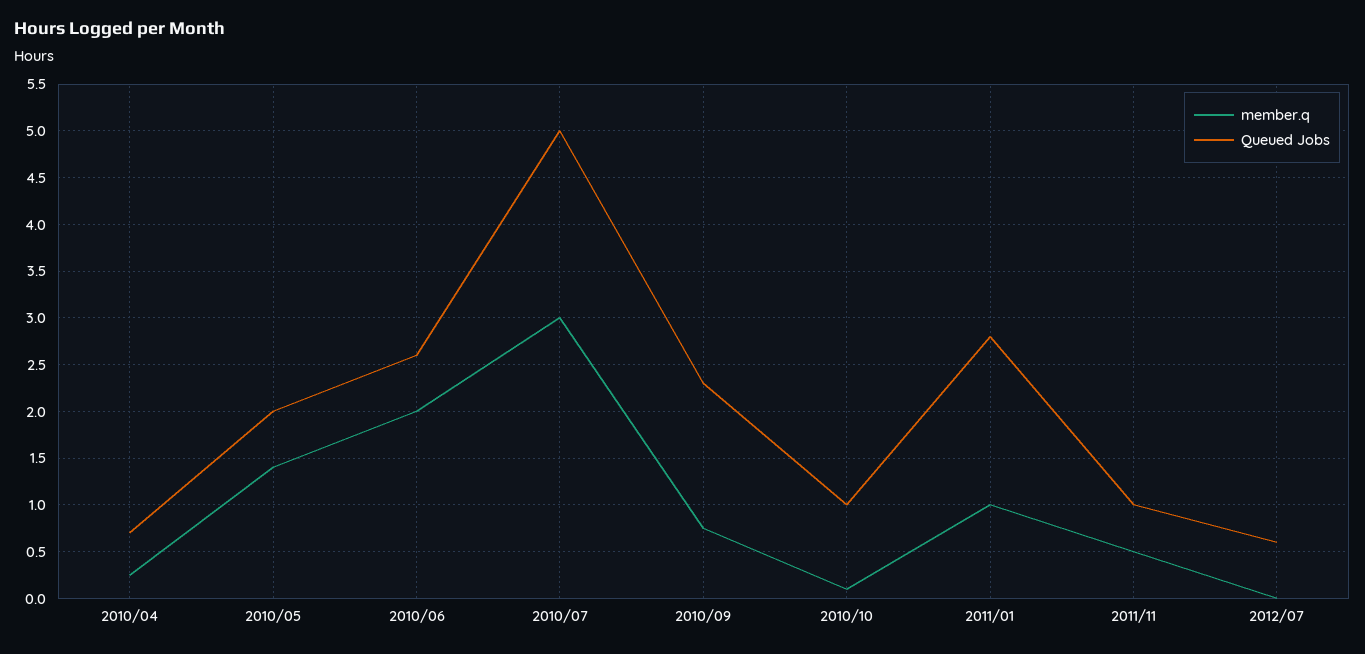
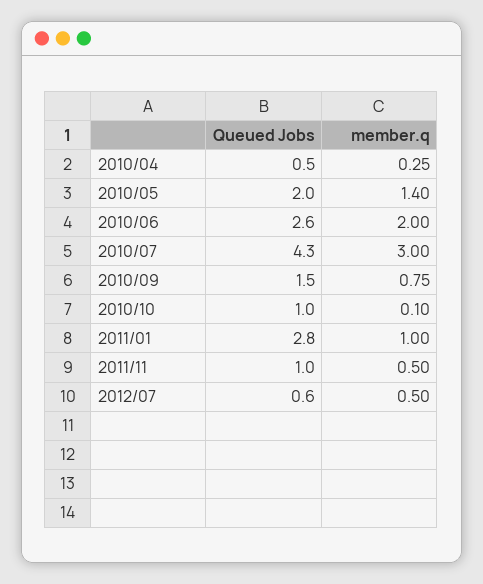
  {
    "member.q": {
      "2010/04": 0.25,
      "2010/05": 1.4,
      "2010/06": 2,
      "2010/07": 3,
      "2010/09": 0.75,
      "2010/10": 0.1,
      "2011/01": 1,
      "2011/11": 0.5,
-     "2012/07": 0
+     "2012/07": 0.5
    },
    "Queued Jobs": {
-     "2010/04": 0.7,
+     "2010/04": 0.5,
      "2010/05": 2,
      "2010/06": 2.6,
-     "2010/07": 5,
+     "2010/07": 4.3,
-     "2010/09": 2.3,
+     "2010/09": 1.5,
      "2010/10": 1,
      "2011/01": 2.8,
      "2011/11": 1,
      "2012/07": 0.6
    }
  }

